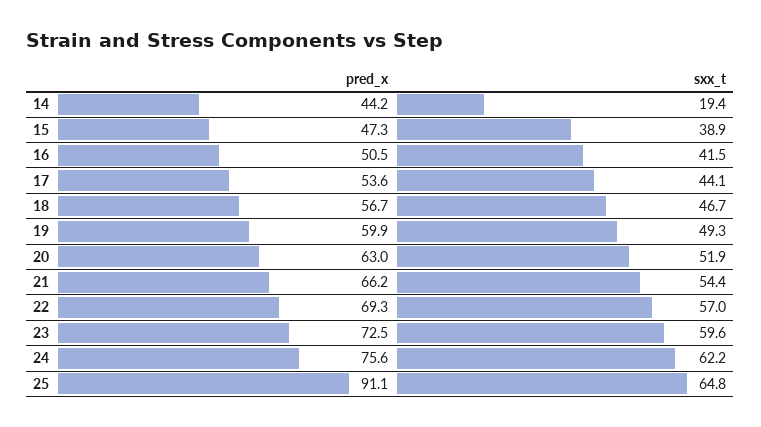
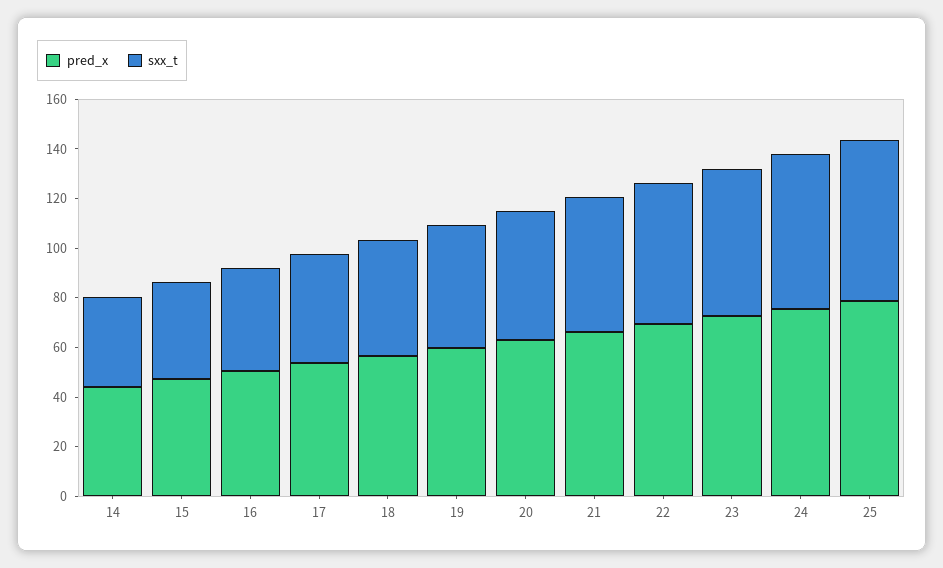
  {
    "pred_x": {
      "14": 44.2,
      "15": 47.3,
      "16": 50.5,
      "17": 53.6,
      "18": 56.7,
      "19": 59.9,
      "20": 63,
      "21": 66.2,
      "22": 69.3,
      "23": 72.5,
      "24": 75.6,
-     "25": 91.1
+     "25": 80
    },
    "sxx_t": {
-     "14": 19.4,
+     "14": 35,
      "15": 38.9,
      "16": 41.5,
      "17": 44.1,
      "18": 46.7,
      "19": 49.3,
      "20": 51.9,
      "21": 54.4,
      "22": 57,
      "23": 59.6,
      "24": 62.2,
      "25": 64.8
    }
  }

